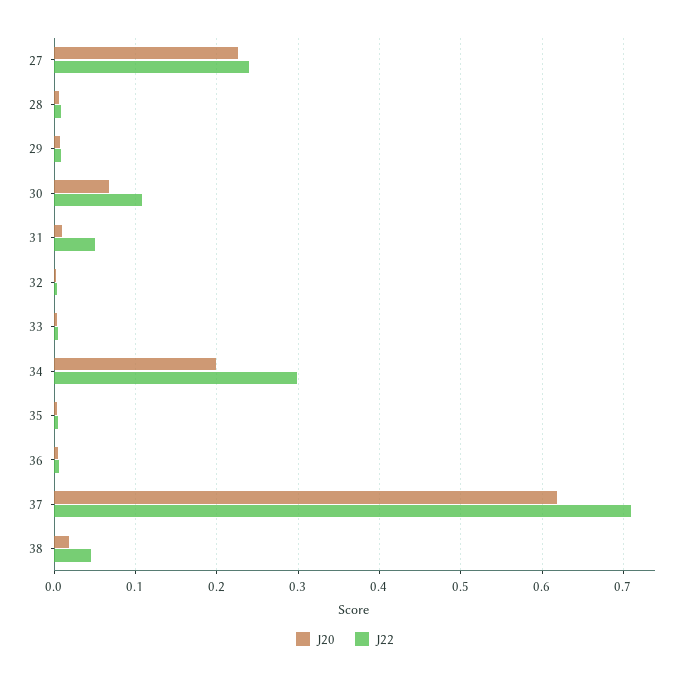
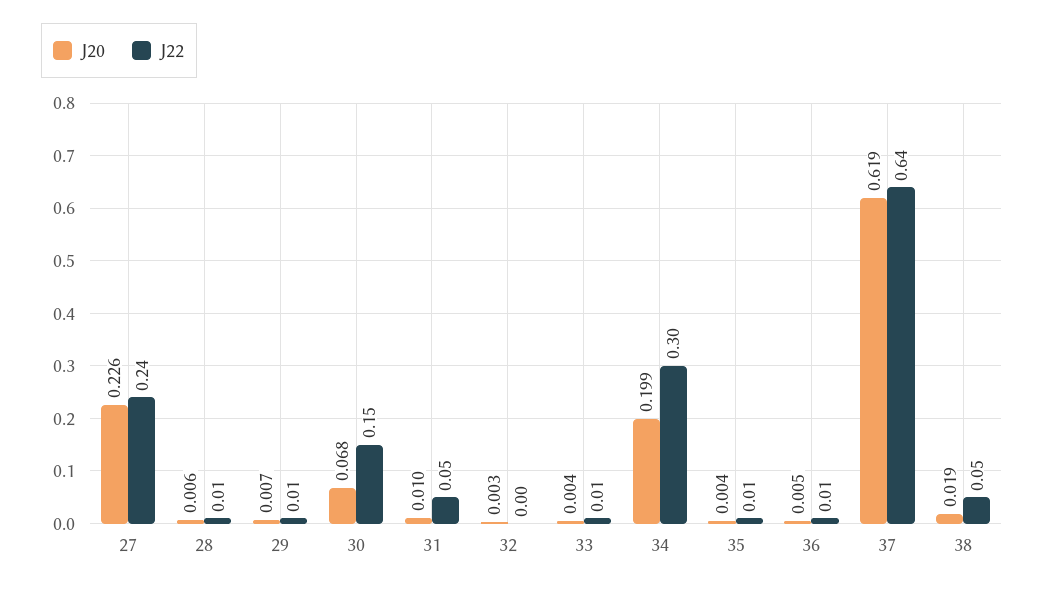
  {
    "J20": {
      "27": 0.226,
      "28": 0.006,
      "29": 0.007,
      "30": 0.068,
      "31": 0.01,
      "32": 0.003,
      "33": 0.004,
      "34": 0.199,
      "35": 0.004,
      "36": 0.005,
      "37": 0.619,
      "38": 0.019
    },
    "J22": {
      "27": 0.24,
      "28": 0.01,
      "29": 0.01,
-     "30": 0.11,
+     "30": 0.15,
      "31": 0.05,
      "32": 0,
      "33": 0.01,
      "34": 0.3,
      "35": 0.01,
      "36": 0.01,
-     "37": 0.71,
+     "37": 0.64,
      "38": 0.05
    }
  }

